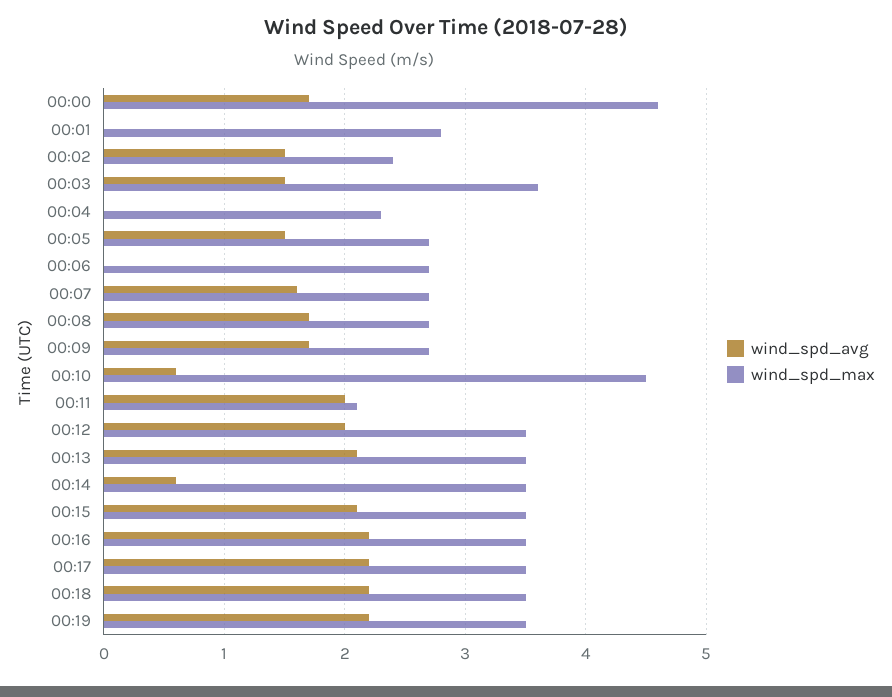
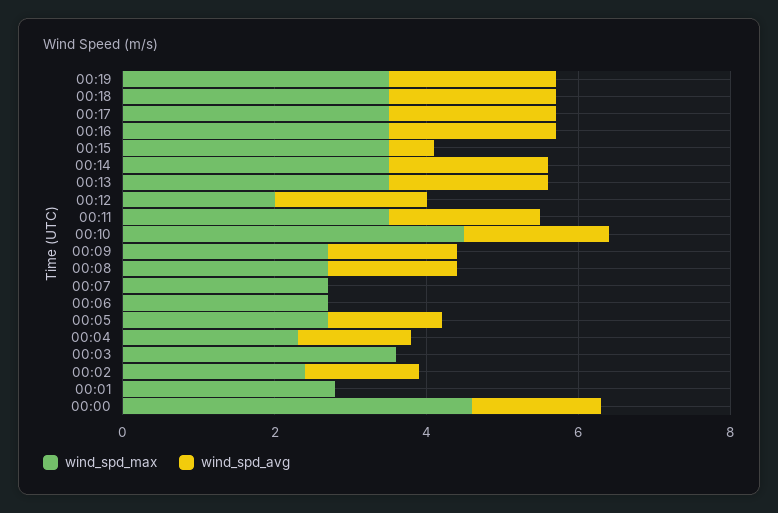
  {
    "wind_spd_avg": {
      "00:00": 1.7,
      "00:01": 0,
      "00:02": 1.5,
-     "00:03": 1.5,
+     "00:03": 0,
-     "00:04": 0,
+     "00:04": 1.5,
      "00:05": 1.5,
      "00:06": 0,
-     "00:07": 1.6,
+     "00:07": 0,
      "00:08": 1.7,
      "00:09": 1.7,
-     "00:10": 0.6,
+     "00:10": 2,
      "00:11": 2,
      "00:12": 2,
      "00:13": 2.1,
-     "00:14": 0.6,
+     "00:14": 2,
-     "00:15": 2.1,
+     "00:15": 0.5,
      "00:16": 2.2,
      "00:17": 2.2,
      "00:18": 2.2,
      "00:19": 2.2
    },
    "wind_spd_max": {
      "00:00": 4.6,
      "00:01": 2.8,
      "00:02": 2.4,
      "00:03": 3.6,
      "00:04": 2.3,
      "00:05": 2.7,
      "00:06": 2.7,
      "00:07": 2.7,
      "00:08": 2.7,
      "00:09": 2.7,
      "00:10": 4.5,
-     "00:11": 2.1,
+     "00:11": 3.5,
-     "00:12": 3.5,
+     "00:12": 2,
      "00:13": 3.5,
      "00:14": 3.5,
      "00:15": 3.5,
      "00:16": 3.5,
      "00:17": 3.5,
      "00:18": 3.5,
      "00:19": 3.5
    }
  }

